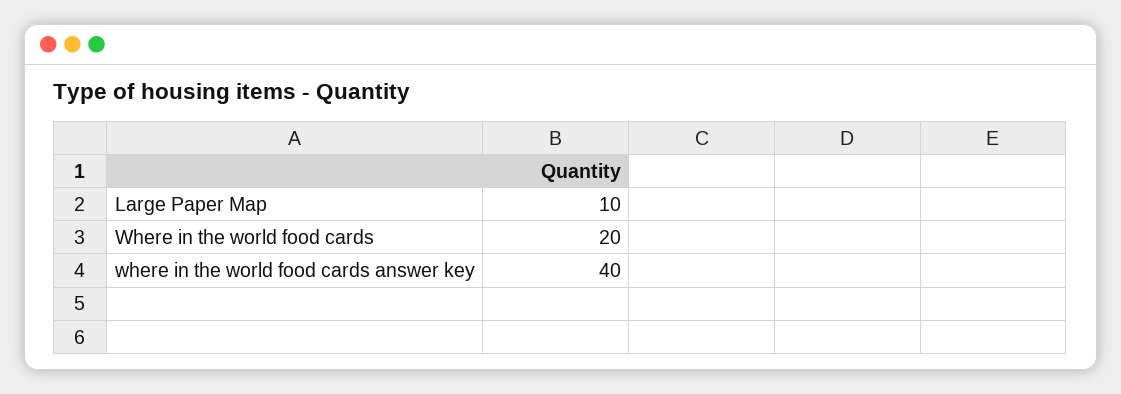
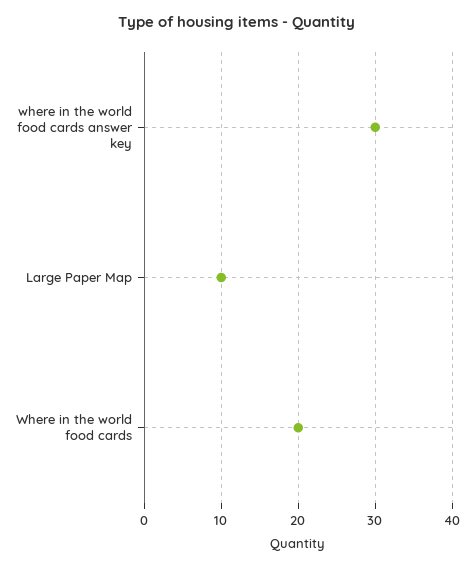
  {
    "Large Paper Map": 10,
    "Where in the world food cards": 20,
-   "where in the world food cards answer key": 40
+   "where in the world food cards answer key": 30
  }

